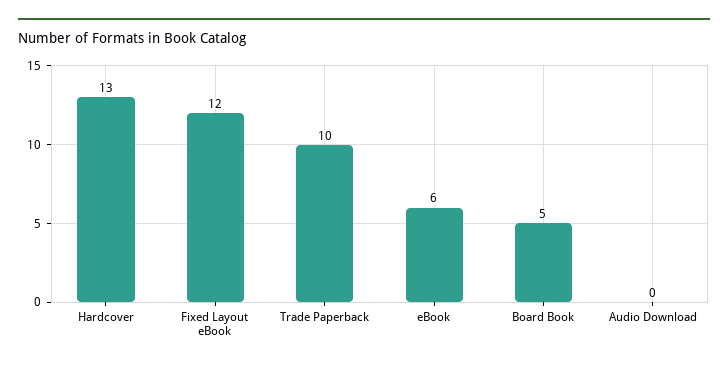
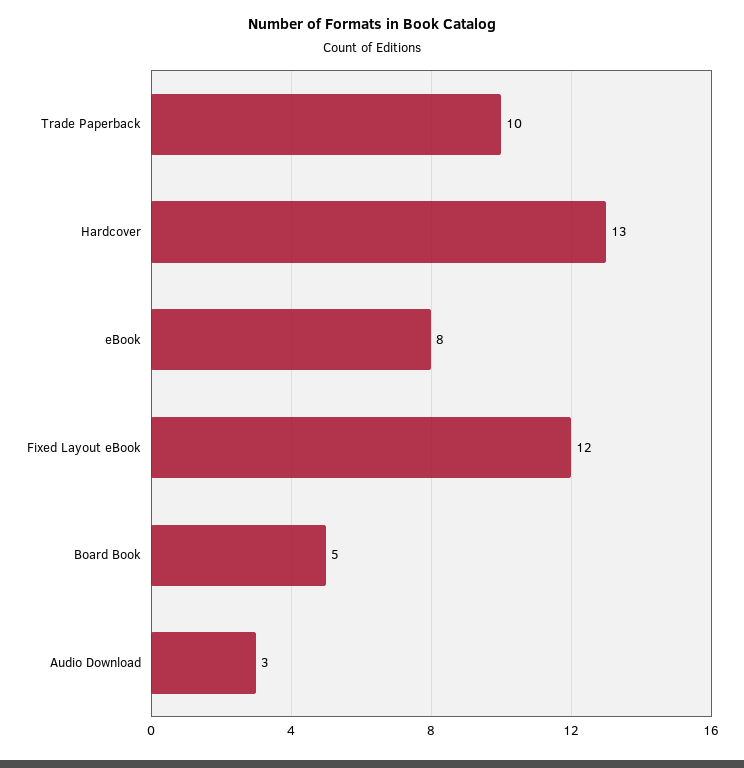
  {
    "Hardcover": 13,
    "Fixed Layout eBook": 12,
    "Trade Paperback": 10,
-   "eBook": 6,
+   "eBook": 8,
    "Board Book": 5,
-   "Audio Download": 0
+   "Audio Download": 3
  }

